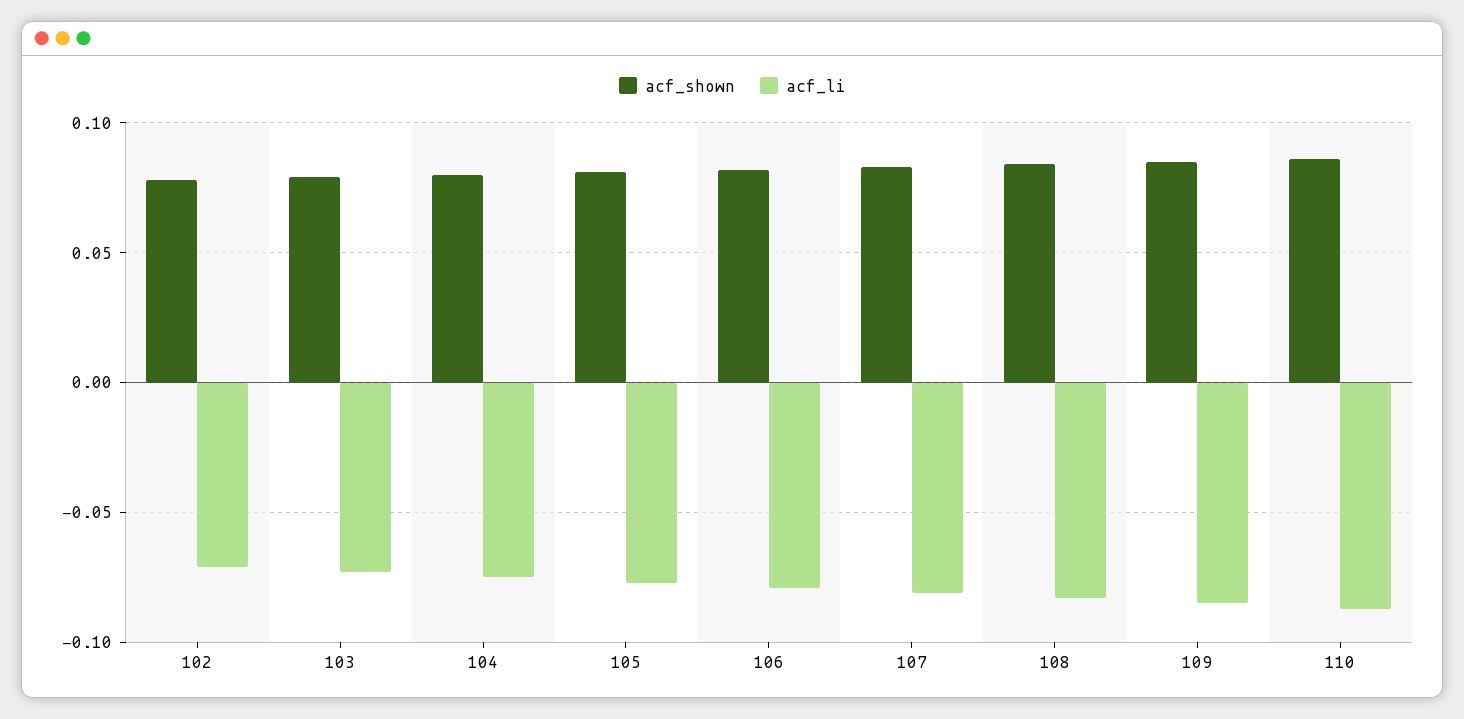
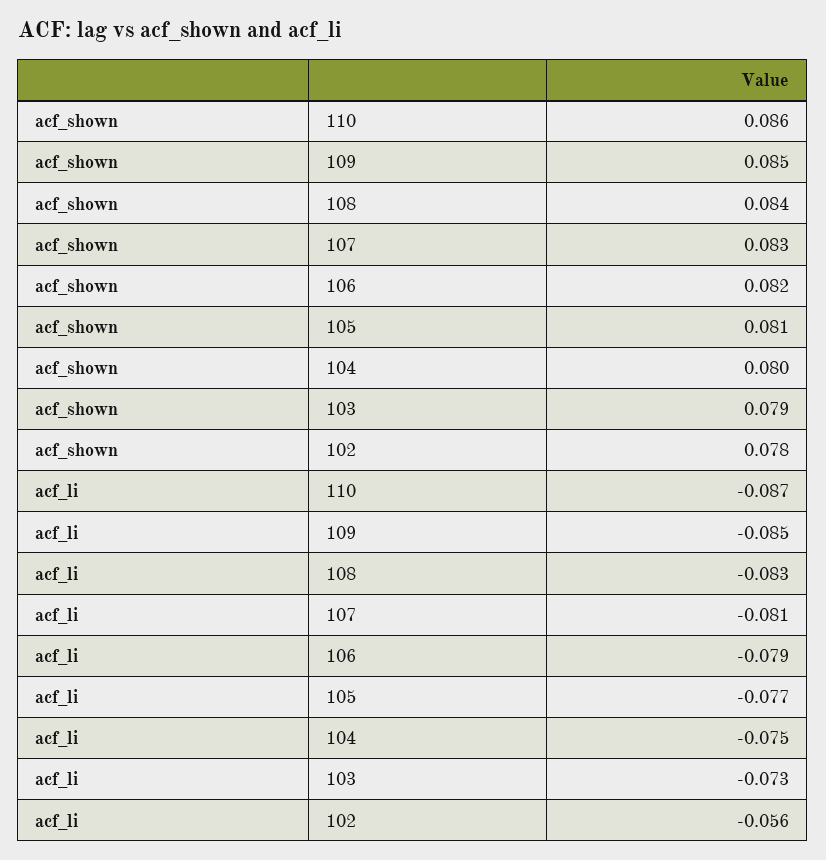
  {
    "acf_shown": {
      "102": 0.078,
      "103": 0.079,
      "104": 0.08,
      "105": 0.081,
      "106": 0.082,
      "107": 0.083,
      "108": 0.084,
      "109": 0.085,
      "110": 0.086
    },
    "acf_li": {
-     "102": -0.07,
+     "102": -0.056,
      "103": -0.073,
      "104": -0.075,
      "105": -0.077,
      "106": -0.079,
      "107": -0.081,
      "108": -0.083,
      "109": -0.085,
      "110": -0.087
    }
  }

